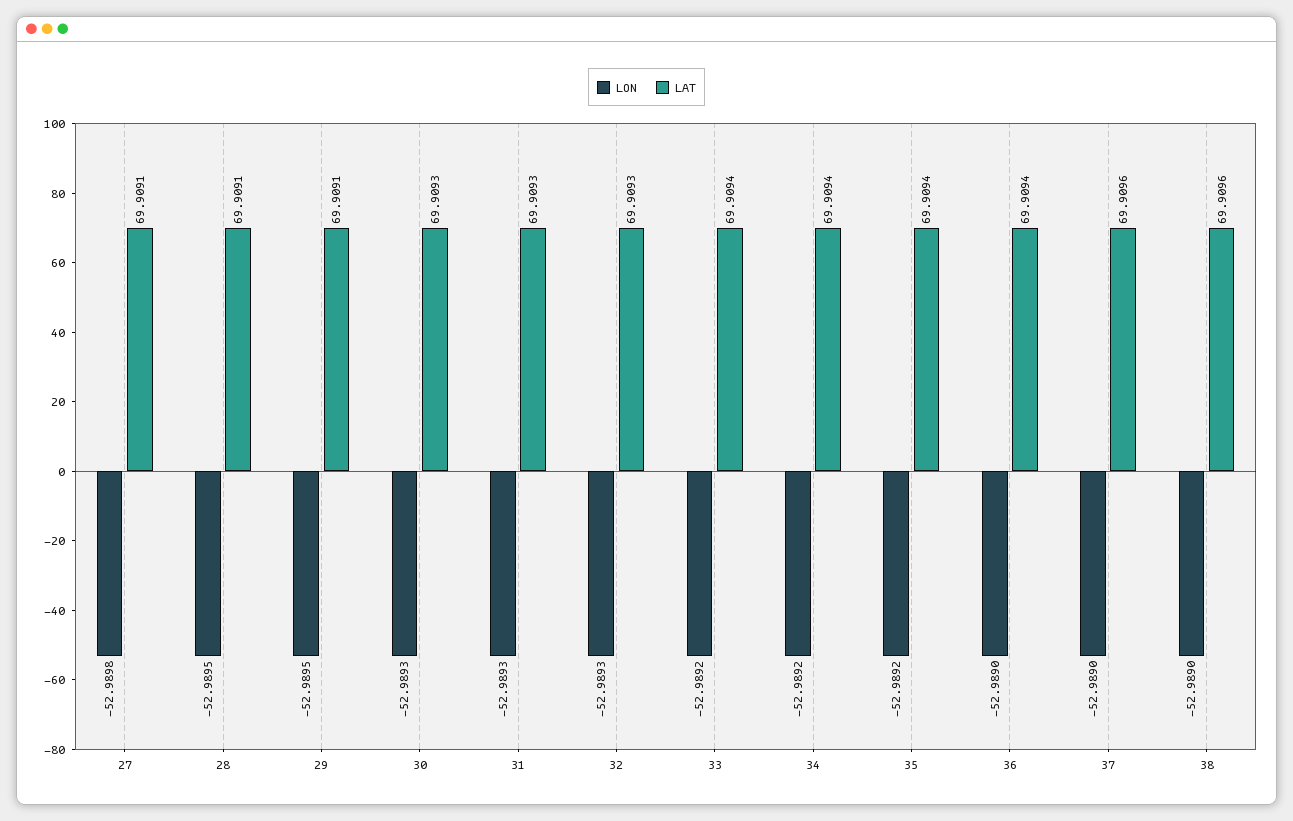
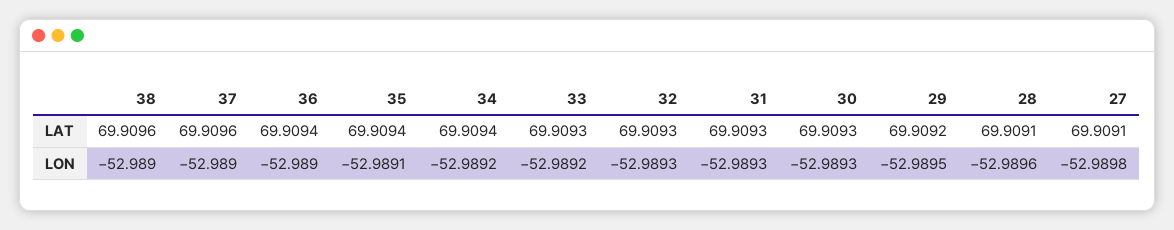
  {
    "LON": {
      "27": -52.9898,
-     "28": -52.9895,
+     "28": -52.9896,
      "29": -52.9895,
      "30": -52.9893,
      "31": -52.9893,
      "32": -52.9893,
      "33": -52.9892,
      "34": -52.9892,
-     "35": -52.9892,
+     "35": -52.9891,
      "36": -52.989,
      "37": -52.989,
      "38": -52.989
    },
    "LAT": {
      "27": 69.9091,
      "28": 69.9091,
-     "29": 69.9091,
+     "29": 69.9092,
      "30": 69.9093,
      "31": 69.9093,
      "32": 69.9093,
-     "33": 69.9094,
+     "33": 69.9093,
      "34": 69.9094,
      "35": 69.9094,
      "36": 69.9094,
      "37": 69.9096,
      "38": 69.9096
    }
  }

